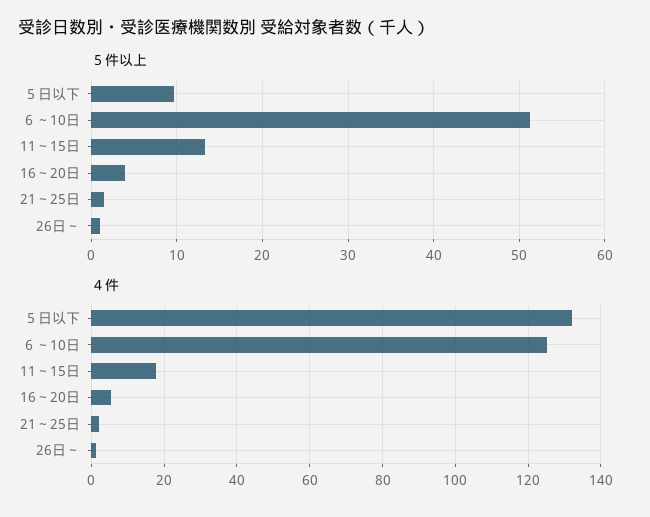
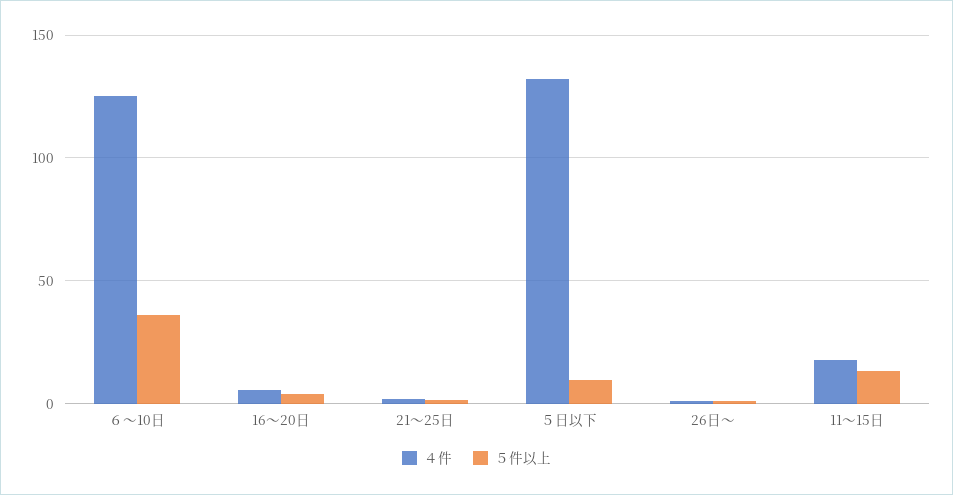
  {
    "５件以上": {
      "５日以下": 10,
-     "６～10日": 51,
+     "６～10日": 35,
      "11～15日": 13,
      "16～20日": 4,
      "21～25日": 2,
      "26日～": 1
    },
    "４件": {
      "５日以下": 132,
      "６～10日": 126,
      "11～15日": 18,
      "16～20日": 6,
      "21～25日": 2,
      "26日～": 2
    }
  }

